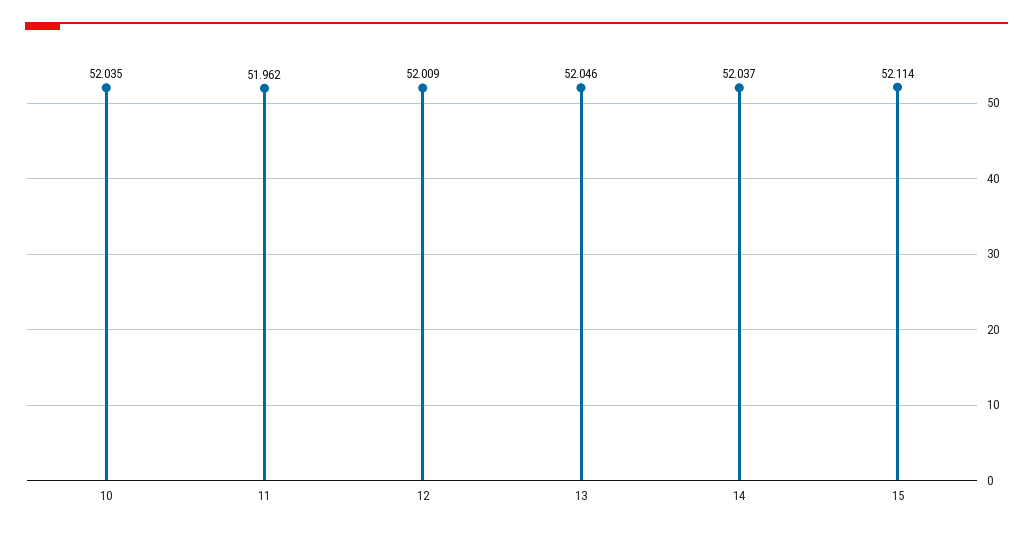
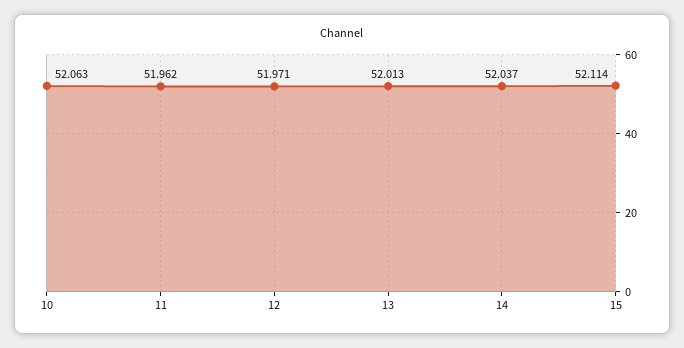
  {
-   "10": 52.035,
+   "10": 52.063,
    "11": 51.962,
-   "12": 52.009,
+   "12": 51.971,
-   "13": 52.046,
+   "13": 52.013,
    "14": 52.037,
    "15": 52.114
  }

